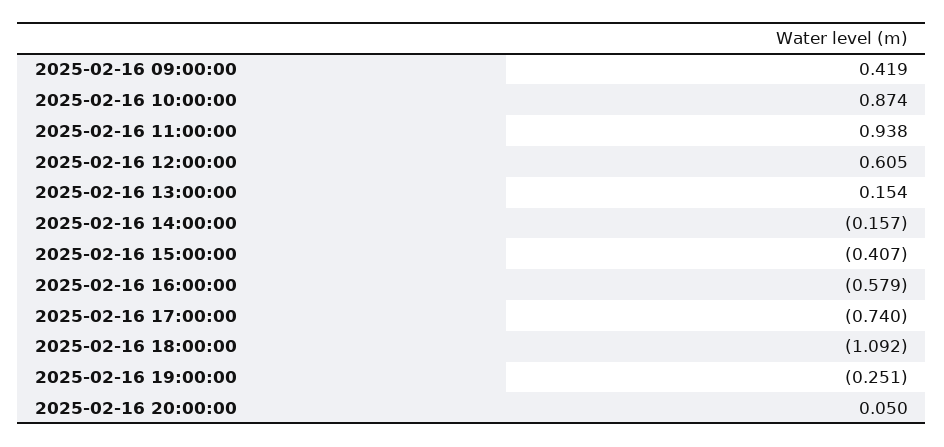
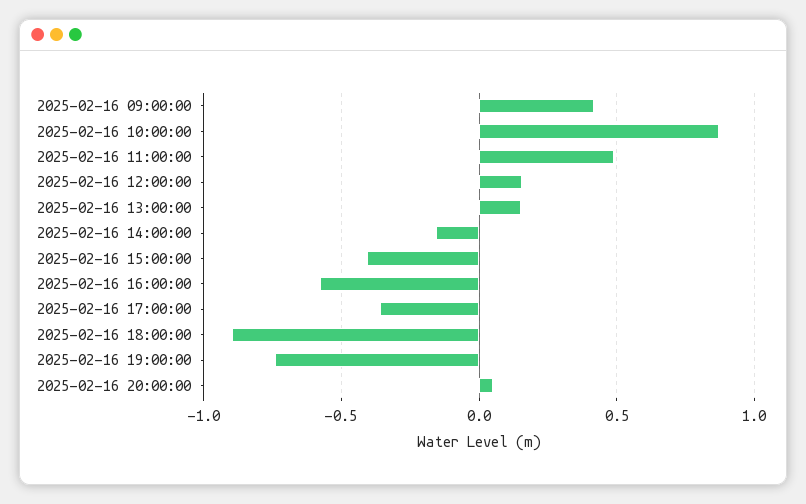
  {
    "2025-02-16 09:00:00": 0.419,
    "2025-02-16 10:00:00": 0.874,
-   "2025-02-16 11:00:00": 0.938,
+   "2025-02-16 11:00:00": 0.5,
-   "2025-02-16 12:00:00": 0.605,
+   "2025-02-16 12:00:00": 0.15,
    "2025-02-16 13:00:00": 0.154,
    "2025-02-16 14:00:00": -0.157,
    "2025-02-16 15:00:00": -0.407,
    "2025-02-16 16:00:00": -0.579,
-   "2025-02-16 17:00:00": -0.74,
+   "2025-02-16 17:00:00": -0.35,
-   "2025-02-16 18:00:00": -1.092,
+   "2025-02-16 18:00:00": -0.9,
-   "2025-02-16 19:00:00": -0.251,
+   "2025-02-16 19:00:00": -0.75,
    "2025-02-16 20:00:00": 0.05
  }

